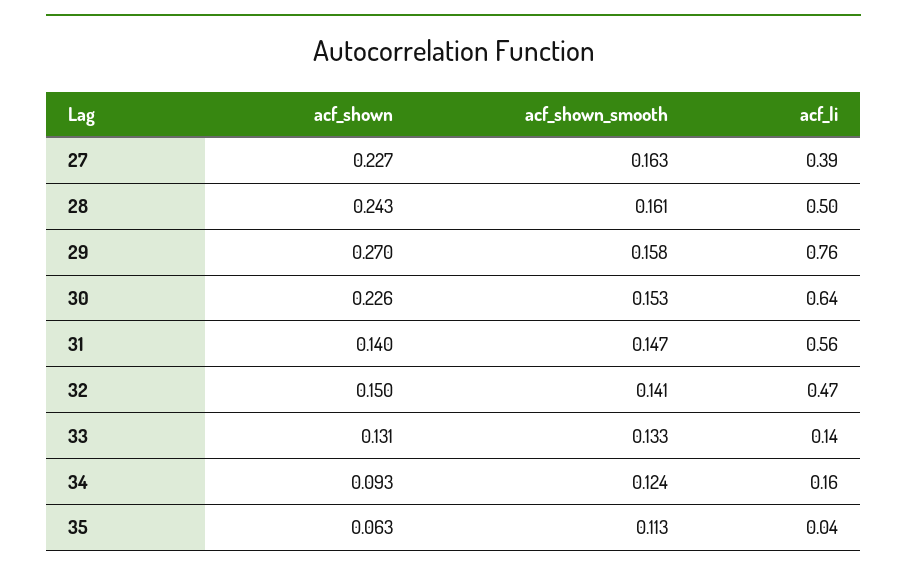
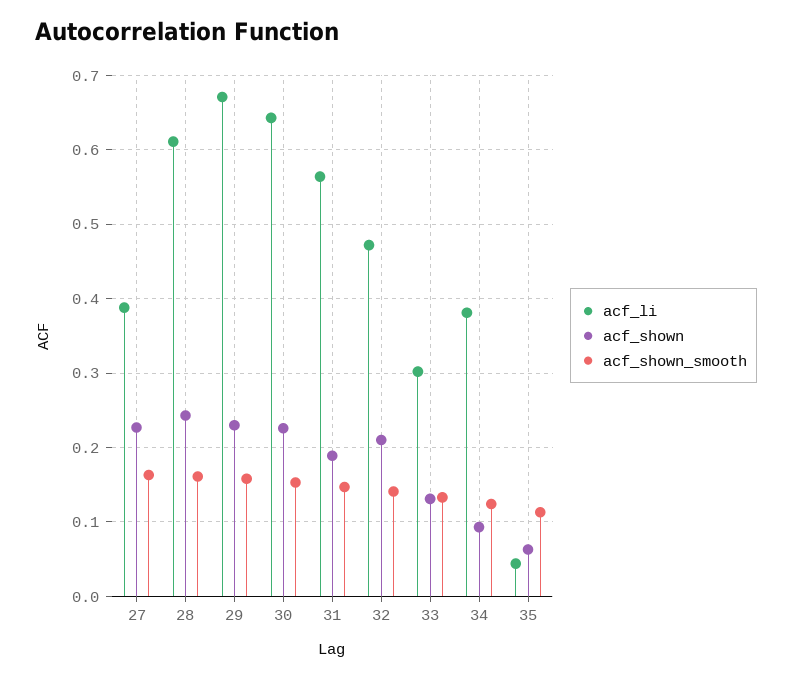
  {
    "acf_shown": {
      "27": 0.227,
      "28": 0.243,
-     "29": 0.27,
+     "29": 0.23,
      "30": 0.226,
-     "31": 0.14,
+     "31": 0.19,
-     "32": 0.15,
+     "32": 0.21,
      "33": 0.131,
      "34": 0.093,
      "35": 0.063
    },
    "acf_shown_smooth": {
      "27": 0.163,
      "28": 0.161,
      "29": 0.158,
      "30": 0.153,
      "31": 0.147,
      "32": 0.141,
      "33": 0.133,
      "34": 0.124,
      "35": 0.113
    },
    "acf_li": {
      "27": 0.39,
-     "28": 0.5,
+     "28": 0.61,
-     "29": 0.76,
+     "29": 0.67,
      "30": 0.64,
      "31": 0.56,
      "32": 0.47,
-     "33": 0.14,
+     "33": 0.3,
-     "34": 0.16,
+     "34": 0.38,
      "35": 0.04
    }
  }

